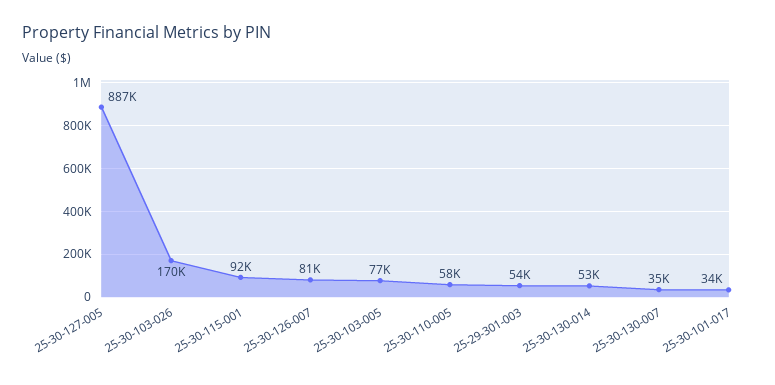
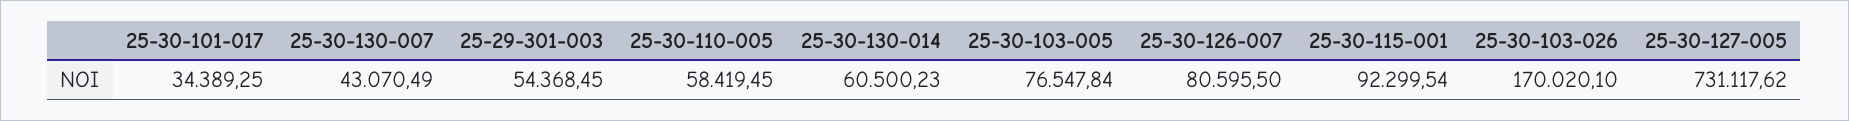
  {
-   "25-30-127-005": 887000,
+   "25-30-127-005": 731117.62,
    "25-30-103-026": 170020.1,
    "25-30-115-001": 92299.54,
    "25-30-126-007": 80595.5,
    "25-30-103-005": 76547.84,
    "25-30-110-005": 58419.45,
    "25-29-301-003": 54368.45,
-   "25-30-130-014": 53000,
+   "25-30-130-014": 60500.23,
-   "25-30-130-007": 35000,
+   "25-30-130-007": 43070.49,
    "25-30-101-017": 34389.25
  }

